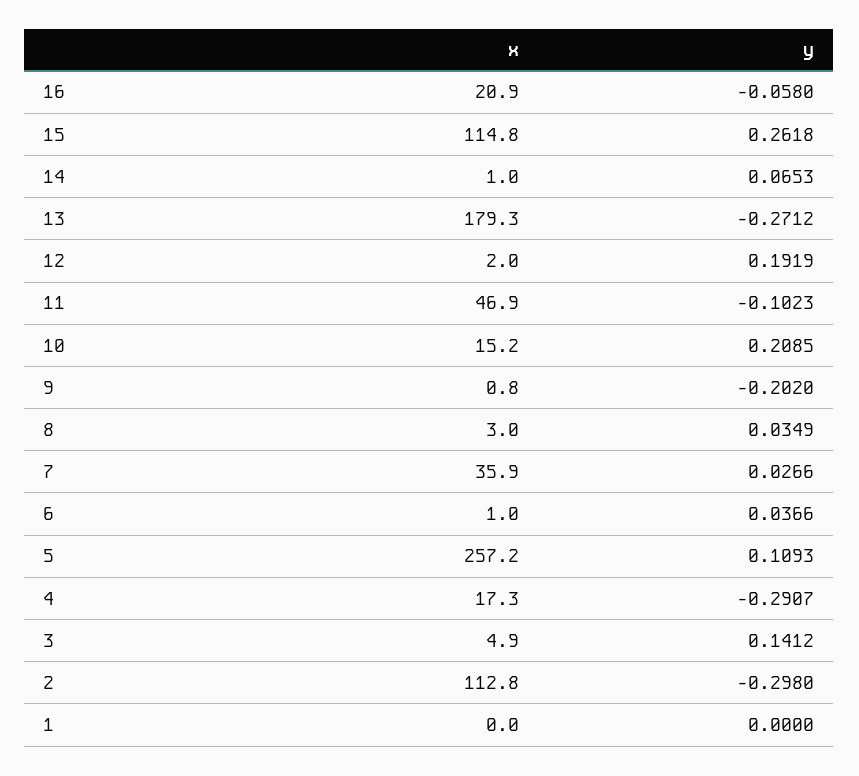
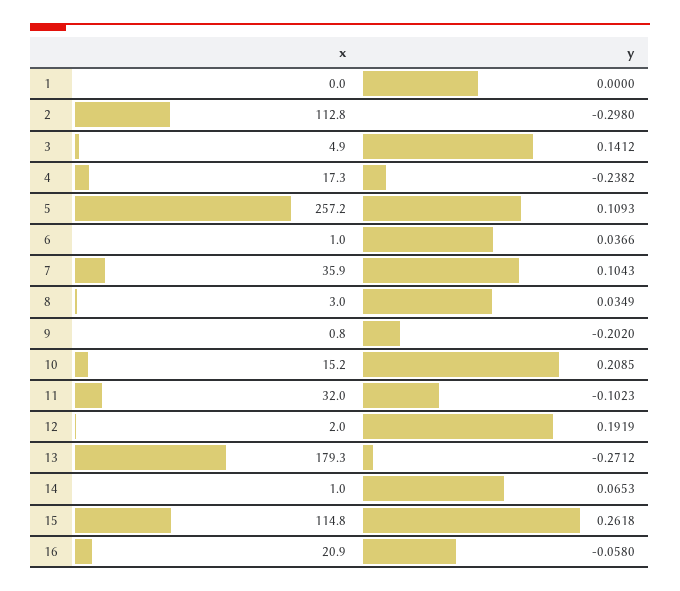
  {
    "x": {
      "16": 20.9,
      "15": 114.8,
      "14": 1,
      "13": 179.3,
      "12": 2,
-     "11": 46.9,
+     "11": 32,
      "10": 15.2,
      "9": 0.8,
      "8": 3,
      "7": 35.9,
      "6": 1,
      "5": 257.2,
      "4": 17.3,
      "3": 4.9,
      "2": 112.8,
      "1": 0
    },
    "y": {
      "16": -0.058,
      "15": 0.2618,
      "14": 0.0653,
      "13": -0.2712,
      "12": 0.1919,
      "11": -0.1023,
      "10": 0.2085,
      "9": -0.202,
      "8": 0.0349,
-     "7": 0.0266,
+     "7": 0.1043,
      "6": 0.0366,
      "5": 0.1093,
-     "4": -0.2907,
+     "4": -0.2382,
      "3": 0.1412,
      "2": -0.298,
      "1": 0
    }
  }

